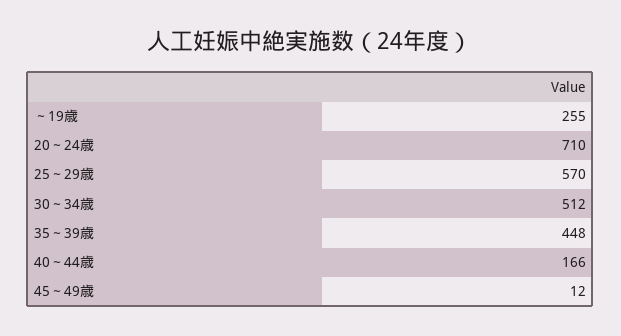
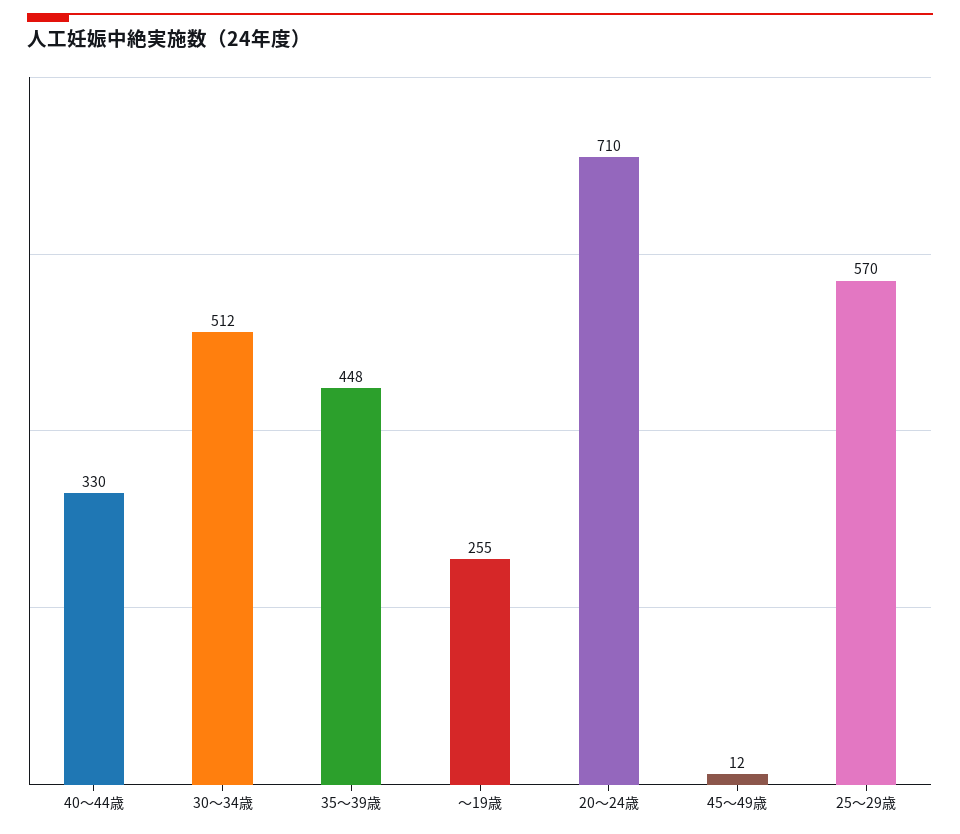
  {
    "～19歳": 255,
    "20～24歳": 710,
    "25～29歳": 570,
    "30～34歳": 512,
    "35～39歳": 448,
-   "40～44歳": 166,
+   "40～44歳": 330,
    "45～49歳": 12
  }

